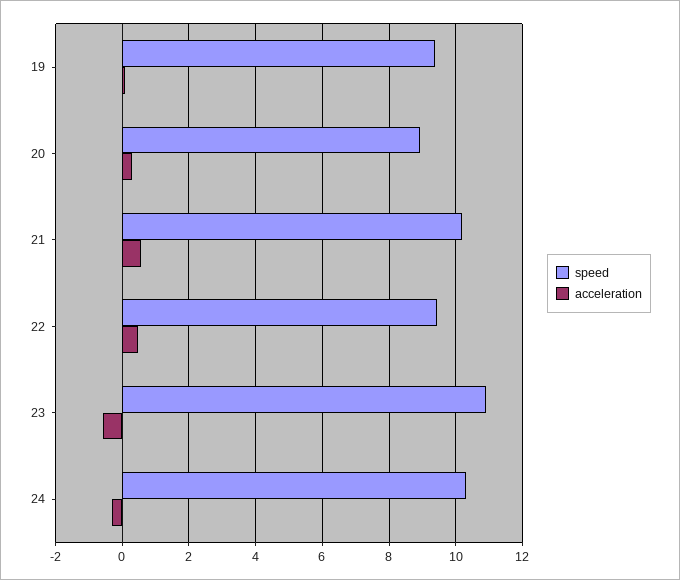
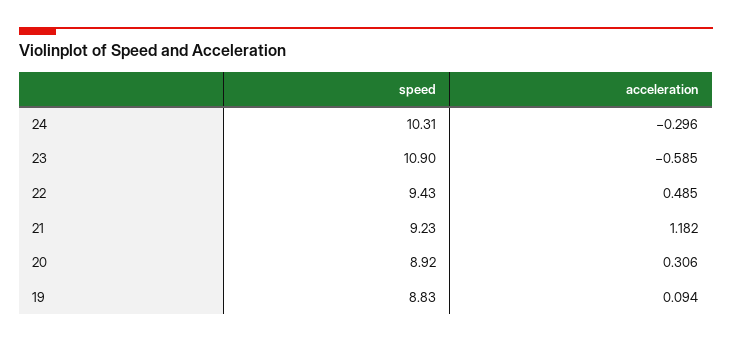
  {
    "speed": {
-     "19": 9.4,
+     "19": 8.83,
      "20": 8.92,
-     "21": 10.2,
+     "21": 9.23,
      "22": 9.43,
      "23": 10.9,
      "24": 10.31
    },
    "acceleration": {
      "19": 0.094,
      "20": 0.306,
-     "21": 0.6,
+     "21": 1.182,
      "22": 0.485,
      "23": -0.585,
      "24": -0.296
    }
  }

